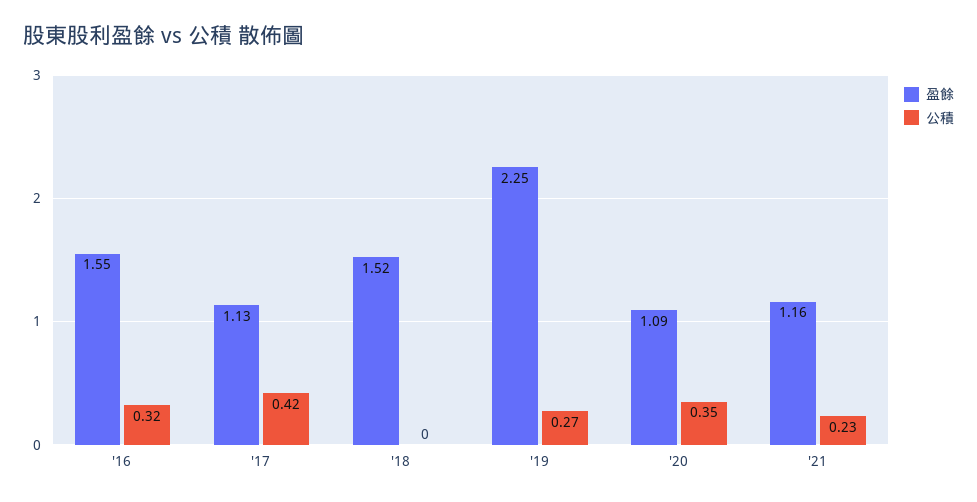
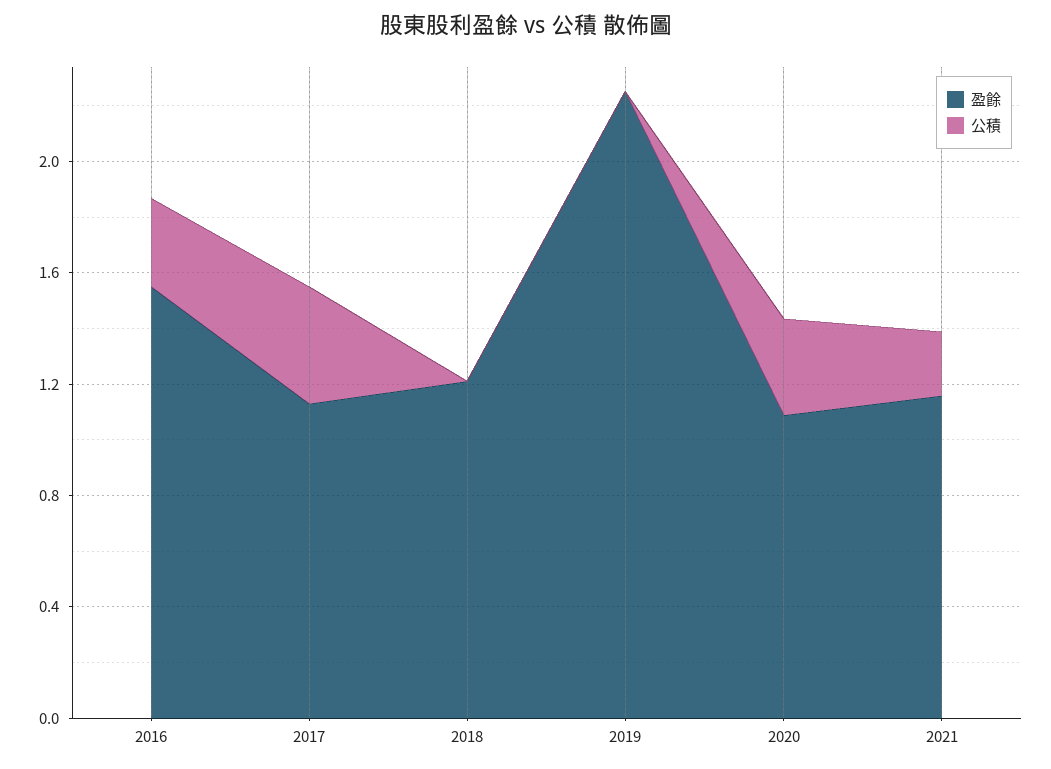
  {
    "盈餘": {
      "'16": 1.55,
      "'17": 1.13,
-     "'18": 1.52,
+     "'18": 1.2,
      "'19": 2.25,
      "'20": 1.09,
      "'21": 1.16
    },
    "公積": {
      "'16": 0.32,
      "'17": 0.42,
      "'18": 0,
-     "'19": 0.27,
+     "'19": 0,
      "'20": 0.35,
      "'21": 0.23
    }
  }

